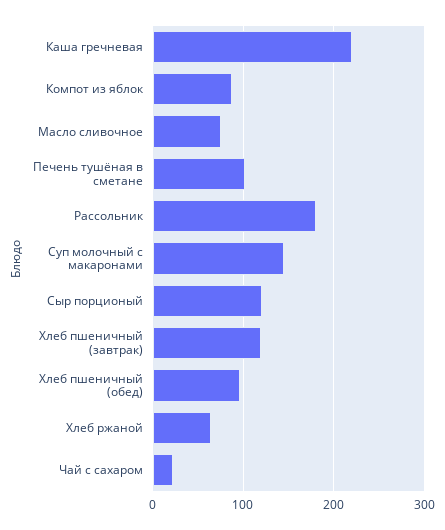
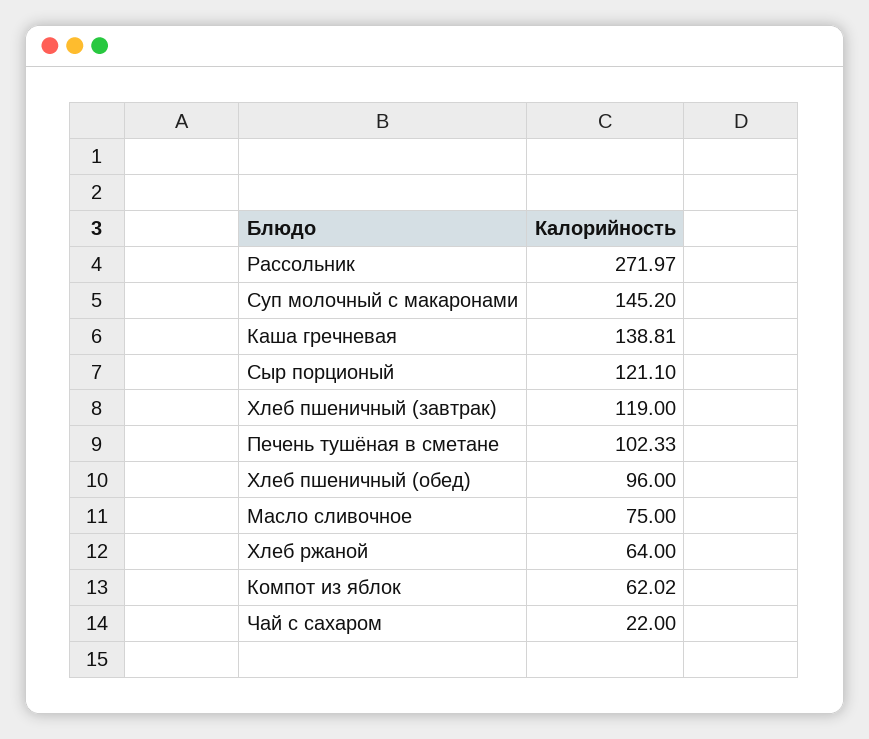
  {
-   "Каша гречневая": 220,
+   "Каша гречневая": 138.81,
-   "Компот из яблок": 90,
+   "Компот из яблок": 62.02,
    "Масло сливочное": 75,
    "Печень тушёная в сметане": 102.33,
-   "Рассольник": 180,
+   "Рассольник": 271.97,
    "Суп молочный с макаронами": 145.2,
    "Сыр порционый": 121.1,
    "Хлеб пшеничный (завтрак)": 119,
    "Хлеб пшеничный (обед)": 96,
    "Хлеб ржаной": 64,
    "Чай с сахаром": 22
  }

